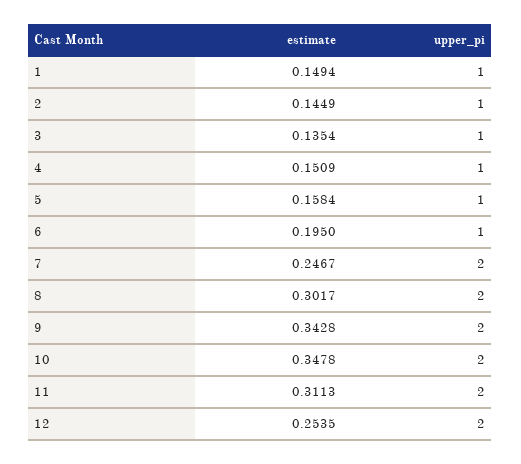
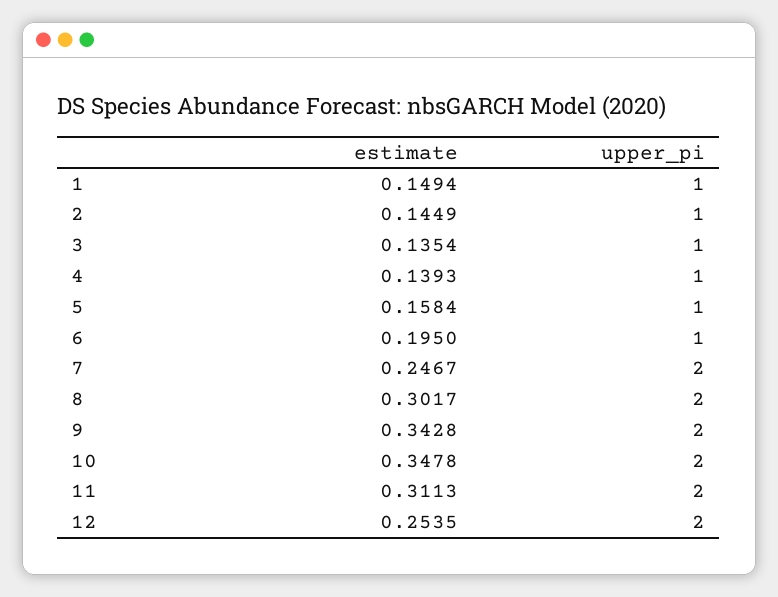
  {
    "estimate": {
      "1": 0.1494,
      "2": 0.1449,
      "3": 0.1354,
-     "4": 0.1509,
+     "4": 0.1393,
      "5": 0.1584,
      "6": 0.195,
      "7": 0.2467,
      "8": 0.3017,
      "9": 0.3428,
      "10": 0.3478,
      "11": 0.3113,
      "12": 0.2535
    },
    "upper_pi": {
      "1": 1,
      "2": 1,
      "3": 1,
      "4": 1,
      "5": 1,
      "6": 1,
      "7": 2,
      "8": 2,
      "9": 2,
      "10": 2,
      "11": 2,
      "12": 2
    }
  }

